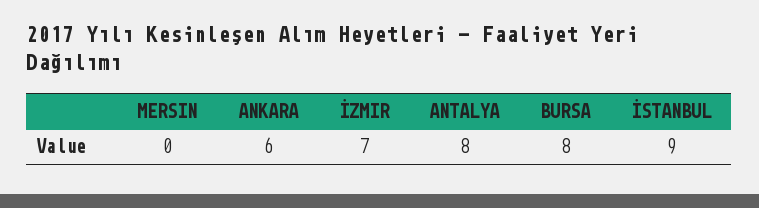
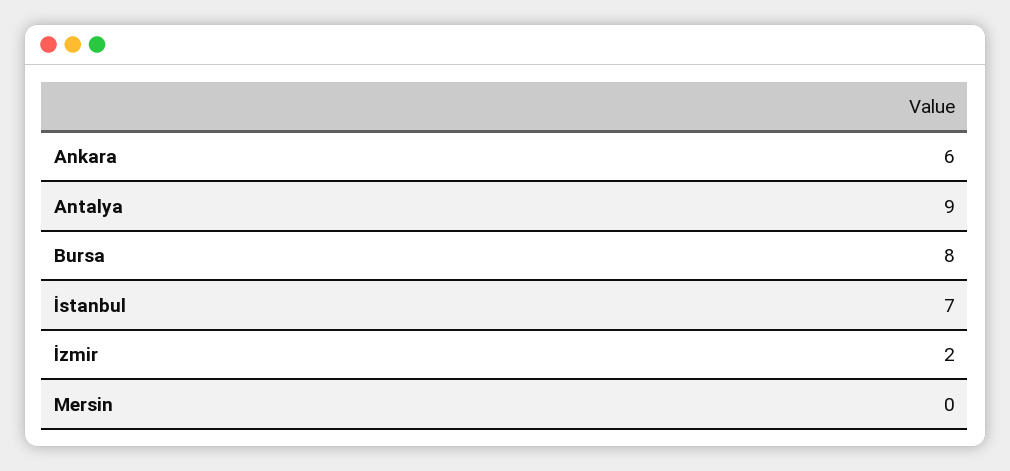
  {
    "MERSIN": 0,
    "ANKARA": 6,
-   "İZMIR": 7,
+   "İZMIR": 2,
-   "ANTALYA": 8,
+   "ANTALYA": 9,
    "BURSA": 8,
-   "İSTANBUL": 9
+   "İSTANBUL": 7
  }

